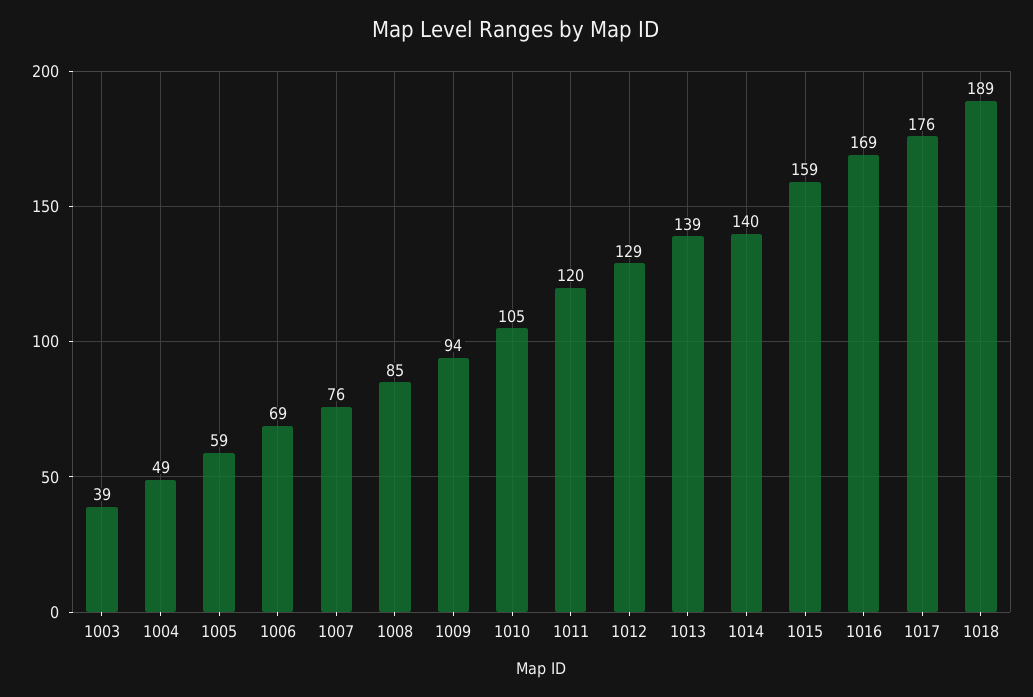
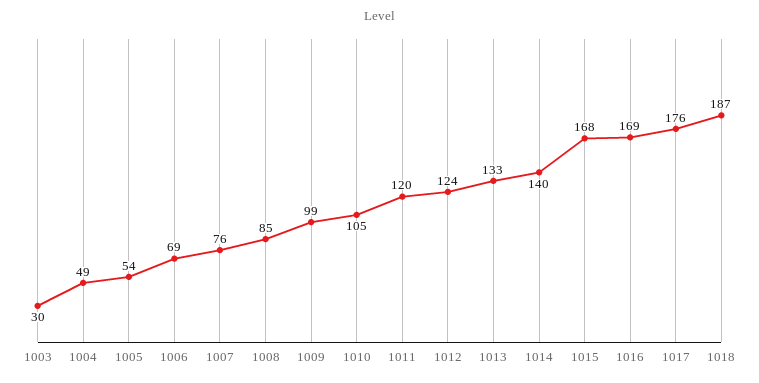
  {
-   "1003": 39,
+   "1003": 30,
    "1004": 49,
-   "1005": 59,
+   "1005": 54,
    "1006": 69,
    "1007": 76,
    "1008": 85,
-   "1009": 94,
+   "1009": 99,
    "1010": 105,
    "1011": 120,
-   "1012": 129,
+   "1012": 124,
-   "1013": 139,
+   "1013": 133,
    "1014": 140,
-   "1015": 159,
+   "1015": 168,
    "1016": 169,
    "1017": 176,
-   "1018": 189
+   "1018": 187
  }

